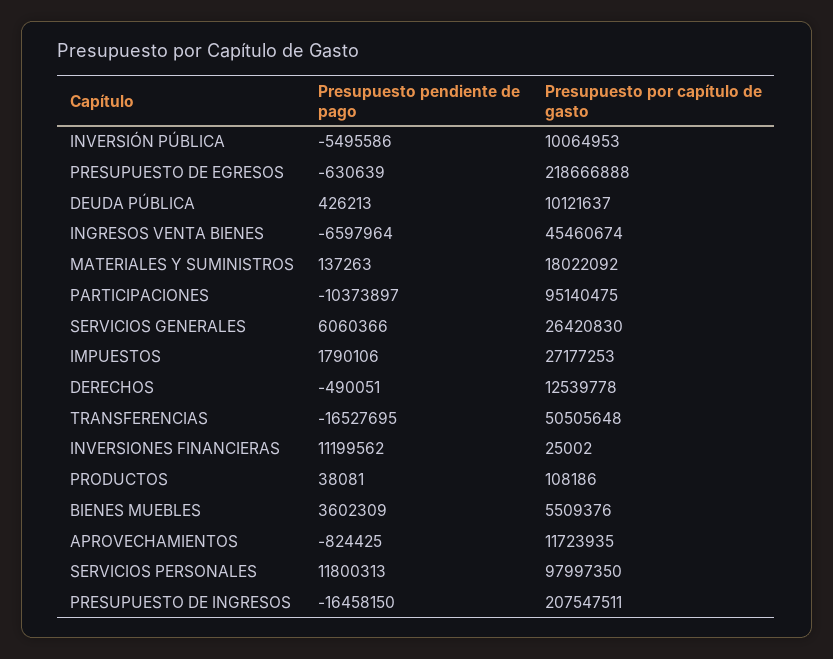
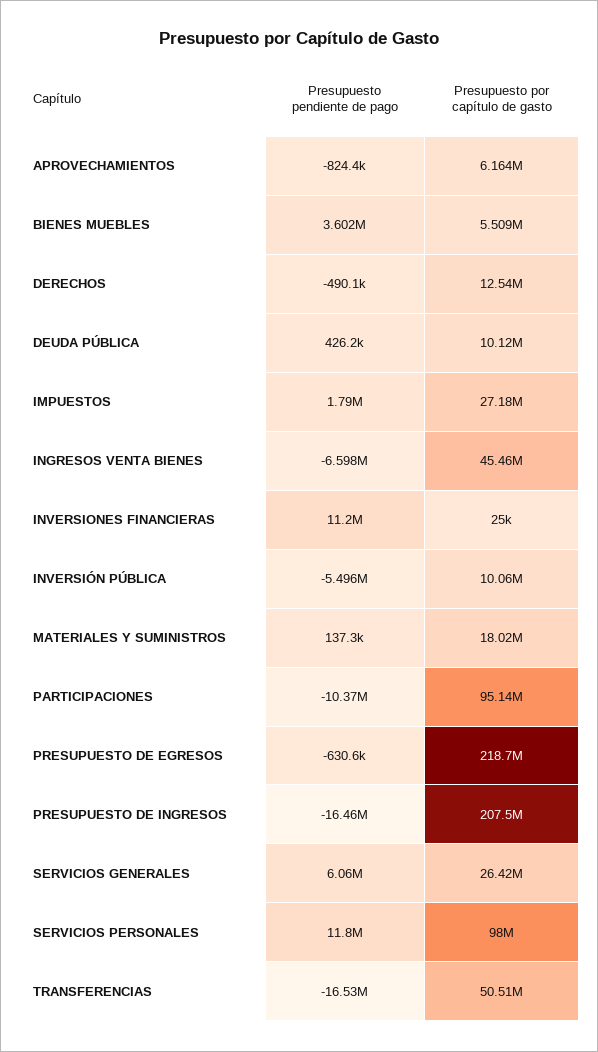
  {
    "Presupuesto pendiente de pago": {
      "INVERSIÓN PÚBLICA": -5495586,
      "PRESUPUESTO DE EGRESOS": -630639,
      "DEUDA PÚBLICA": 426213,
      "INGRESOS VENTA BIENES": -6597964,
      "MATERIALES Y SUMINISTROS": 137263,
      "PARTICIPACIONES": -10373897,
      "SERVICIOS GENERALES": 6060366,
      "IMPUESTOS": 1790106,
      "DERECHOS": -490051,
      "TRANSFERENCIAS": -16527695,
      "INVERSIONES FINANCIERAS": 11199562,
-     "PRODUCTOS": 38081,
      "BIENES MUEBLES": 3602309,
      "APROVECHAMIENTOS": -824425,
      "SERVICIOS PERSONALES": 11800313,
      "PRESUPUESTO DE INGRESOS": -16458150
    },
    "Presupuesto por capítulo de gasto": {
      "INVERSIÓN PÚBLICA": 10064953,
      "PRESUPUESTO DE EGRESOS": 218666888,
      "DEUDA PÚBLICA": 10121637,
      "INGRESOS VENTA BIENES": 45460674,
      "MATERIALES Y SUMINISTROS": 18022092,
      "PARTICIPACIONES": 95140475,
      "SERVICIOS GENERALES": 26420830,
      "IMPUESTOS": 27177253,
      "DERECHOS": 12539778,
      "TRANSFERENCIAS": 50505648,
      "INVERSIONES FINANCIERAS": 25002,
-     "PRODUCTOS": 108186,
      "BIENES MUEBLES": 5509376,
-     "APROVECHAMIENTOS": 11723935,
+     "APROVECHAMIENTOS": 6164000,
      "SERVICIOS PERSONALES": 97997350,
      "PRESUPUESTO DE INGRESOS": 207547511
    }
  }

